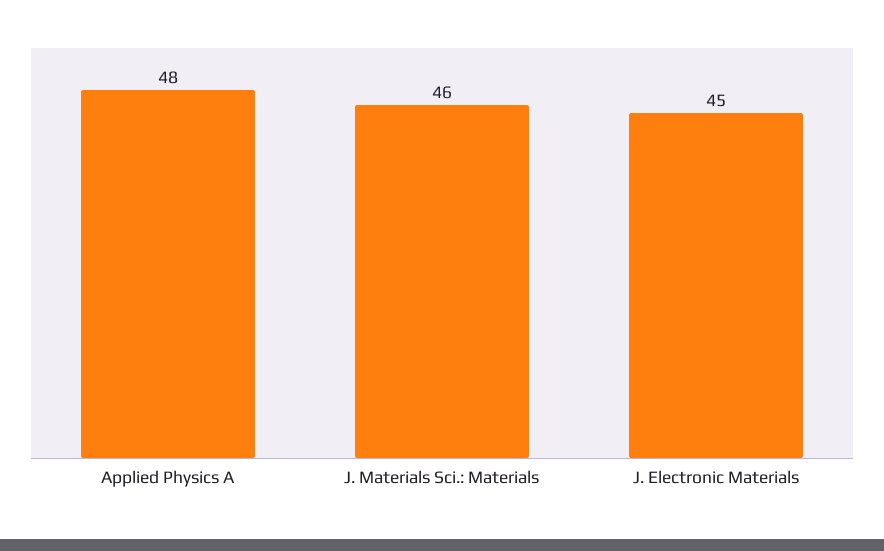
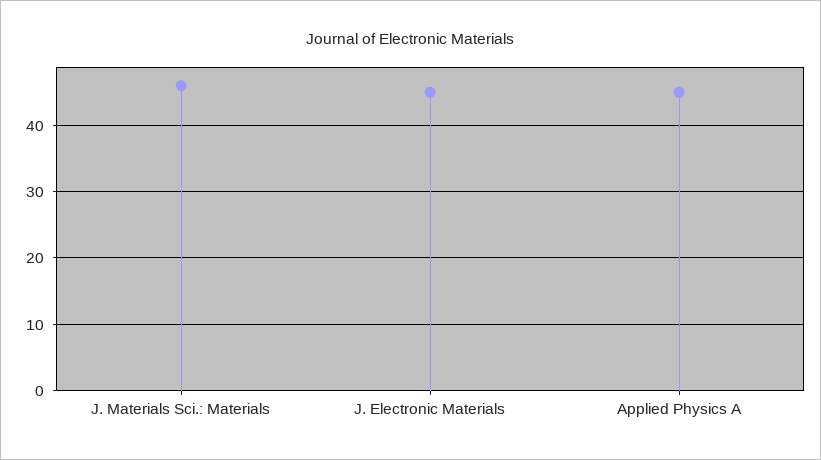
  {
-   "Applied Physics A": 48,
+   "Applied Physics A": 45,
    "J. Materials Sci.: Materials": 46,
    "J. Electronic Materials": 45
  }

